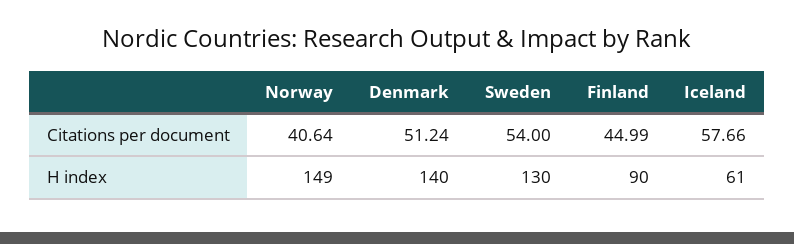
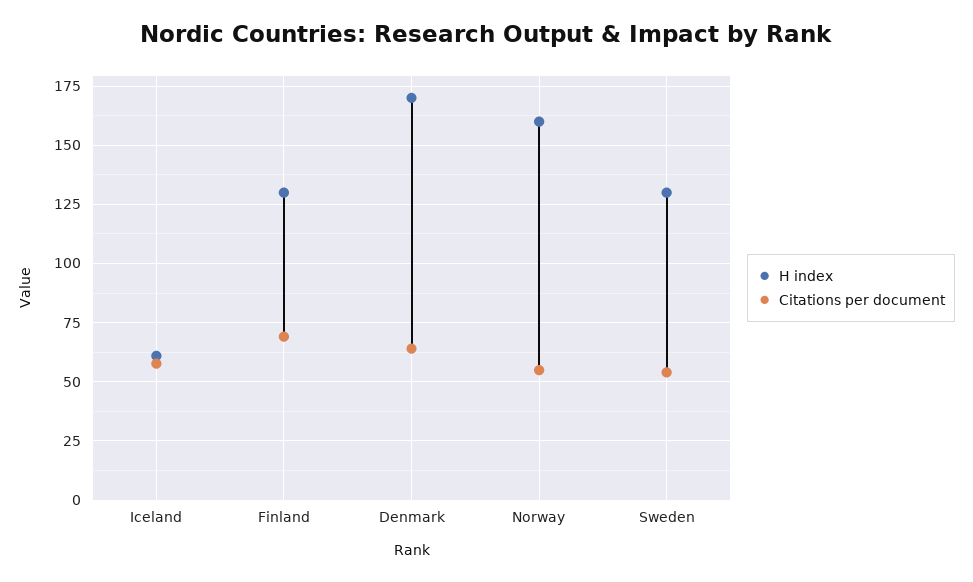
  {
    "Citations per document": {
-     "Norway": 40.64,
+     "Norway": 55,
-     "Denmark": 51.24,
+     "Denmark": 65,
      "Sweden": 54,
-     "Finland": 44.99,
+     "Finland": 70,
      "Iceland": 57.66
    },
    "H index": {
-     "Norway": 149,
+     "Norway": 160,
-     "Denmark": 140,
+     "Denmark": 170,
      "Sweden": 130,
-     "Finland": 90,
+     "Finland": 130,
      "Iceland": 61
    }
  }

